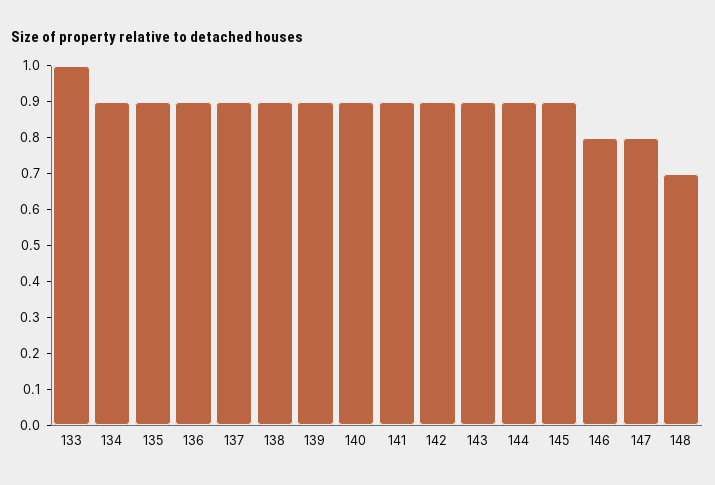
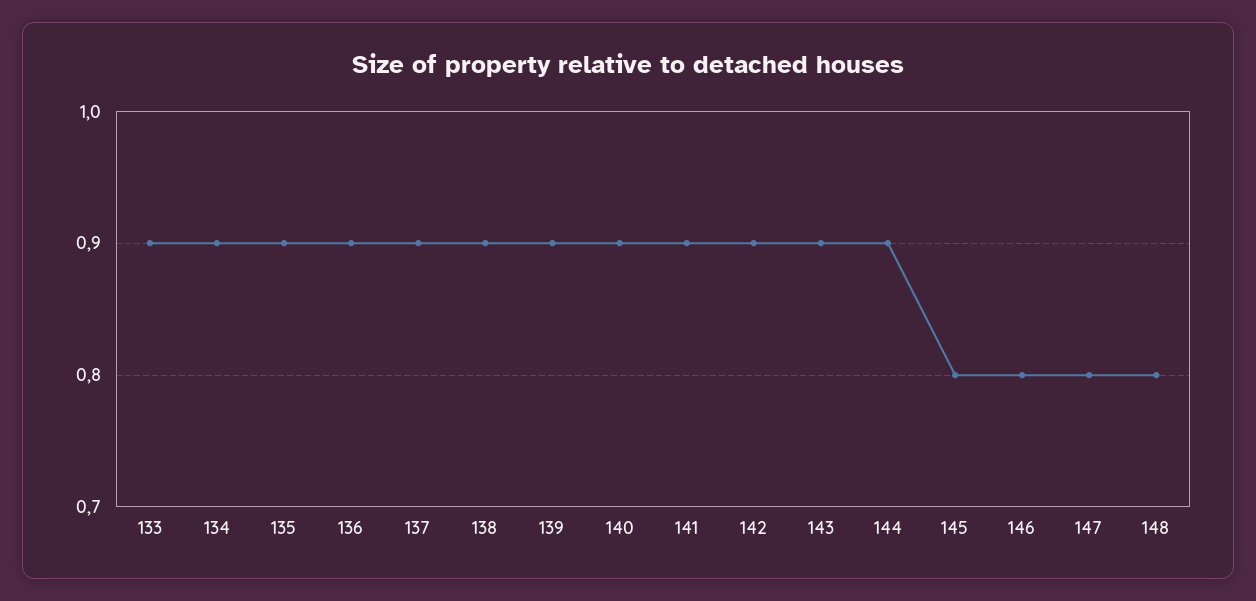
  {
-   "133": 1,
+   "133": 0.9,
    "134": 0.9,
    "135": 0.9,
    "136": 0.9,
    "137": 0.9,
    "138": 0.9,
    "139": 0.9,
    "140": 0.9,
    "141": 0.9,
    "142": 0.9,
    "143": 0.9,
    "144": 0.9,
-   "145": 0.9,
+   "145": 0.8,
    "146": 0.8,
    "147": 0.8,
-   "148": 0.7
+   "148": 0.8
  }

